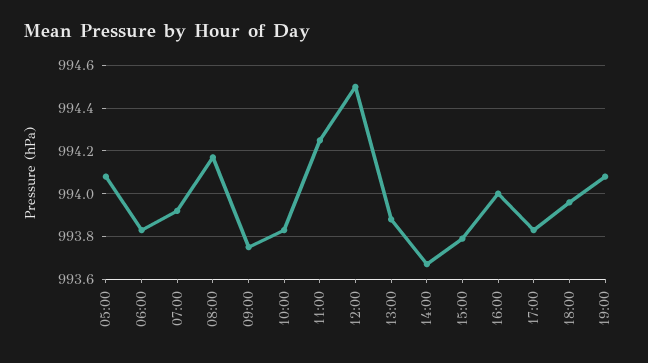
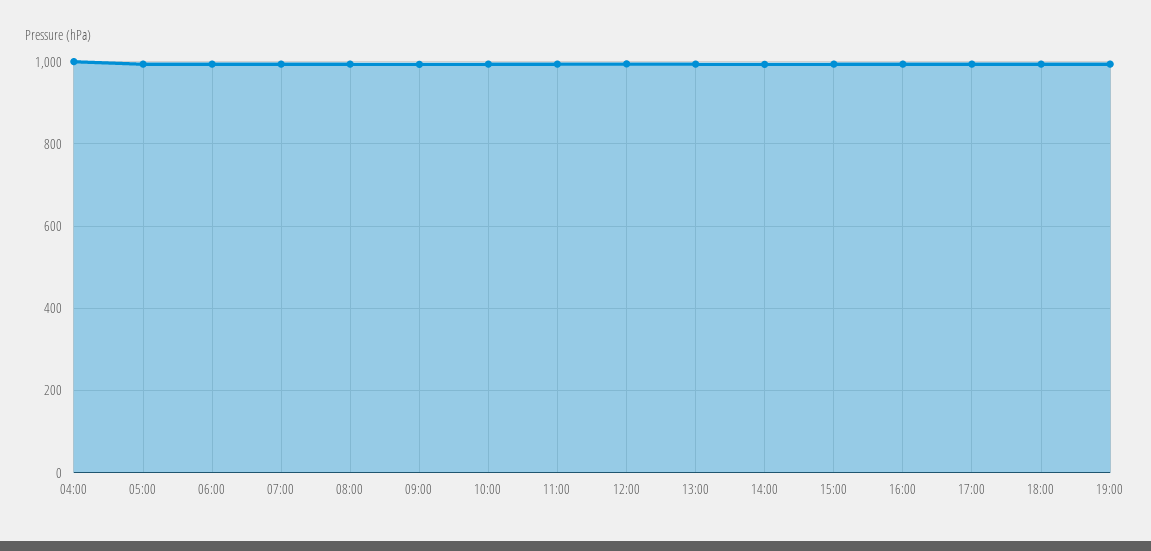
  {
    "05:00": 994.1,
    "06:00": 993.85,
    "07:00": 993.9,
    "08:00": 994.15,
    "09:00": 993.75,
    "10:00": 993.85,
    "11:00": 994.25,
    "12:00": 994.5,
    "13:00": 993.9,
    "14:00": 993.65,
    "15:00": 993.8,
    "16:00": 994,
    "17:00": 993.85,
    "18:00": 993.95,
-   "19:00": 994.1
+   "19:00": 994.1,
+   "04:00": 1000
  }

